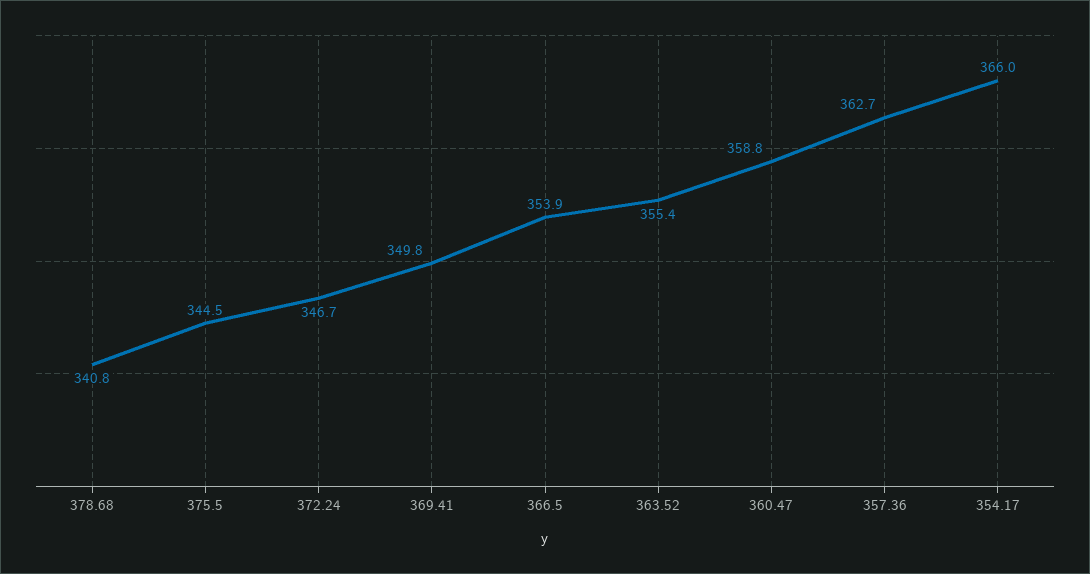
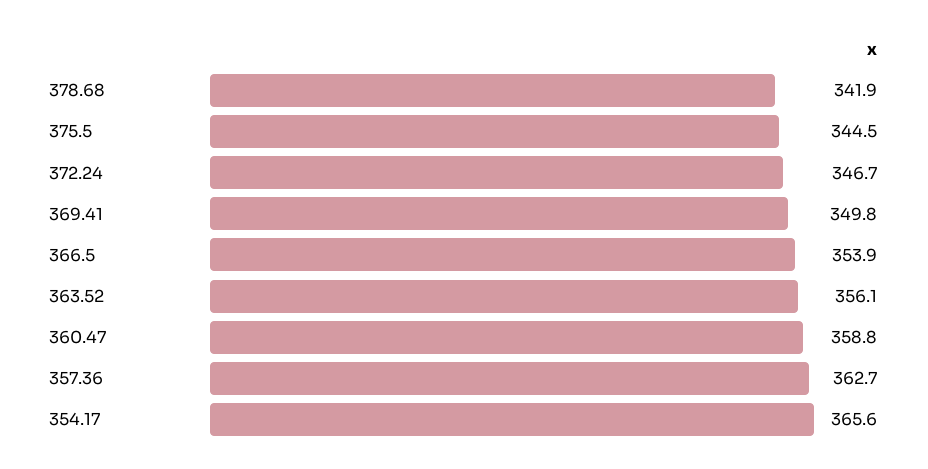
  {
-   "378.68": 340.8,
+   "378.68": 341.9,
    "375.5": 344.5,
    "372.24": 346.7,
    "369.41": 349.8,
    "366.5": 353.9,
-   "363.52": 355.4,
+   "363.52": 356.1,
    "360.47": 358.8,
    "357.36": 362.7,
-   "354.17": 366
+   "354.17": 365.6
  }

